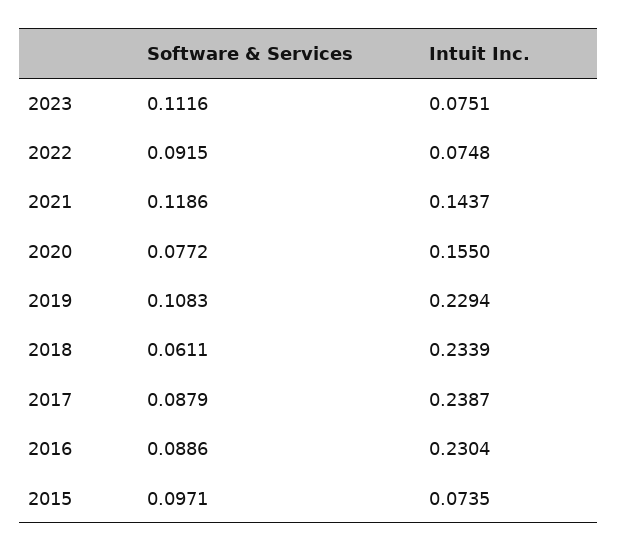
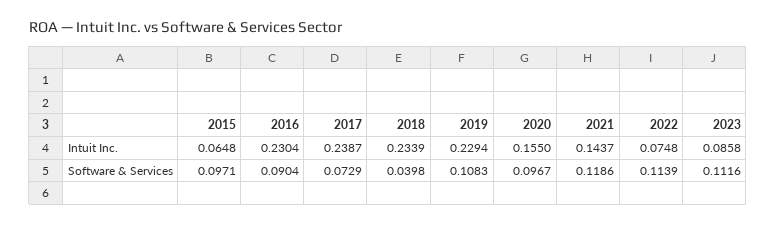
  {
    "Software & Services": {
      "2023": 0.1116,
-     "2022": 0.0915,
+     "2022": 0.1139,
      "2021": 0.1186,
-     "2020": 0.0772,
+     "2020": 0.0967,
      "2019": 0.1083,
-     "2018": 0.0611,
+     "2018": 0.0398,
-     "2017": 0.0879,
+     "2017": 0.0729,
-     "2016": 0.0886,
+     "2016": 0.0904,
      "2015": 0.0971
    },
    "Intuit Inc.": {
-     "2023": 0.0751,
+     "2023": 0.0858,
      "2022": 0.0748,
      "2021": 0.1437,
      "2020": 0.155,
      "2019": 0.2294,
      "2018": 0.2339,
      "2017": 0.2387,
      "2016": 0.2304,
-     "2015": 0.0735
+     "2015": 0.0648
    }
  }

